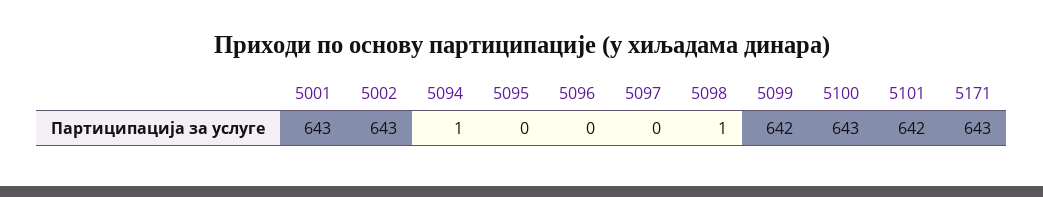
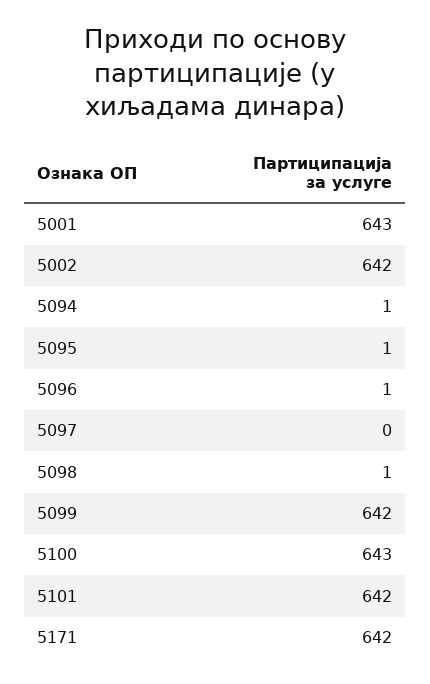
  {
    "5001": 643,
-   "5002": 643,
+   "5002": 642,
    "5094": 1,
-   "5095": 0,
+   "5095": 1,
-   "5096": 0,
+   "5096": 1,
    "5097": 0,
    "5098": 1,
    "5099": 642,
    "5100": 643,
    "5101": 642,
-   "5171": 643
+   "5171": 642
  }

